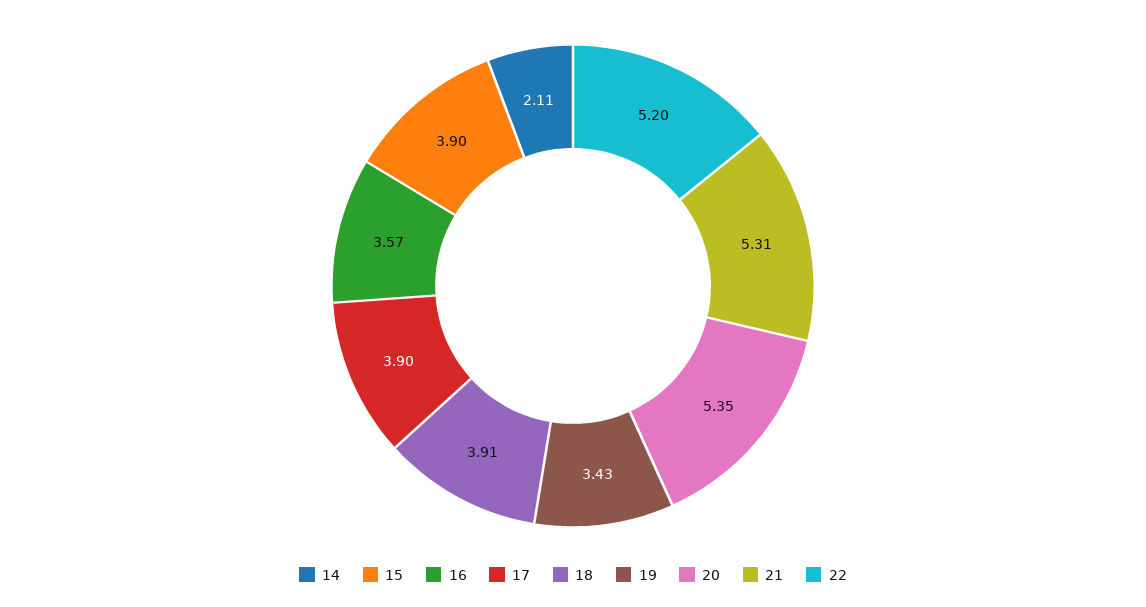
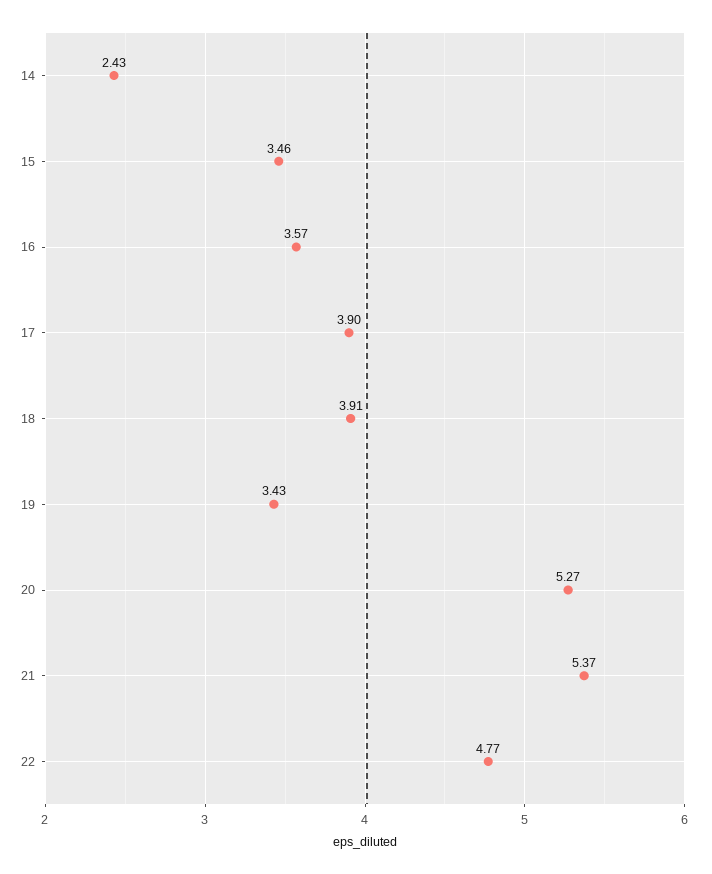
  {
-   "14": 2.11,
+   "14": 2.43,
-   "15": 3.9,
+   "15": 3.46,
    "16": 3.57,
    "17": 3.9,
    "18": 3.91,
    "19": 3.43,
-   "20": 5.35,
+   "20": 5.27,
-   "21": 5.31,
+   "21": 5.37,
-   "22": 5.2
+   "22": 4.77
  }

